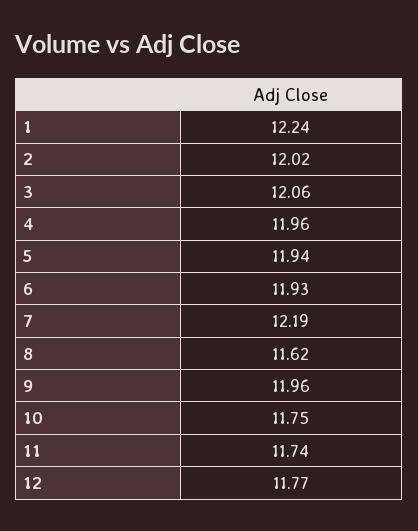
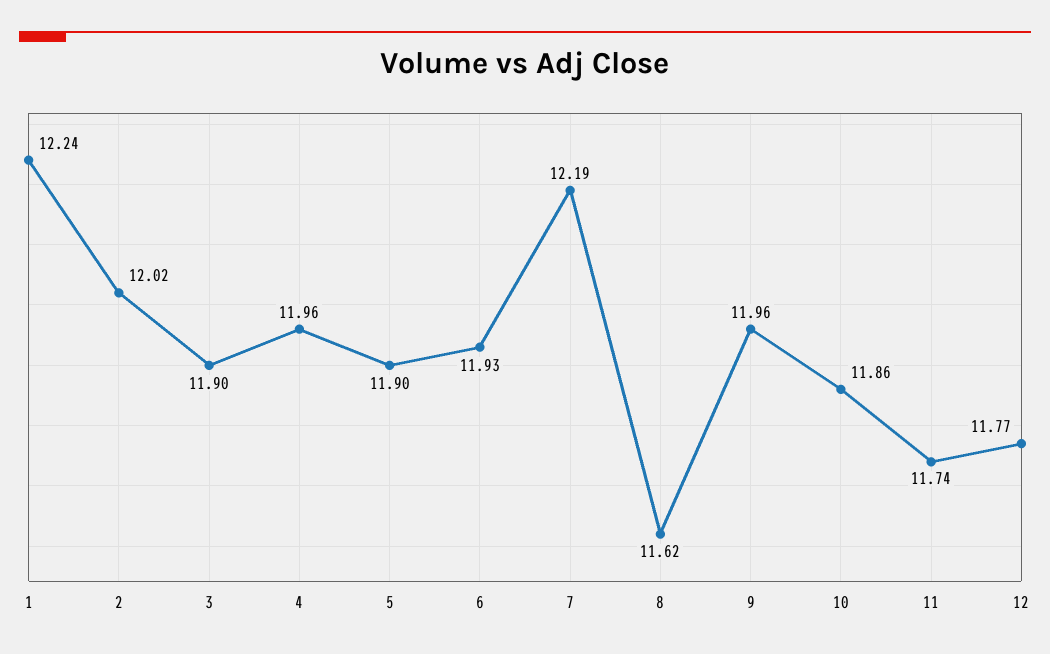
  {
    "1": 12.24,
    "2": 12.02,
-   "3": 12.06,
+   "3": 11.9,
    "4": 11.96,
-   "5": 11.94,
+   "5": 11.9,
    "6": 11.93,
    "7": 12.19,
    "8": 11.62,
    "9": 11.96,
-   "10": 11.75,
+   "10": 11.86,
    "11": 11.74,
    "12": 11.77
  }

